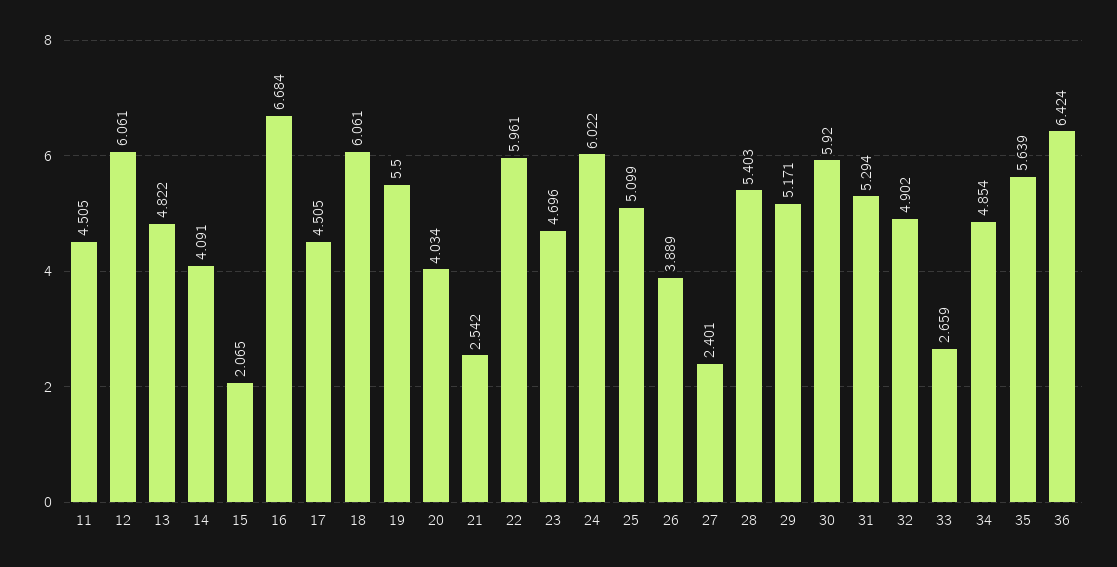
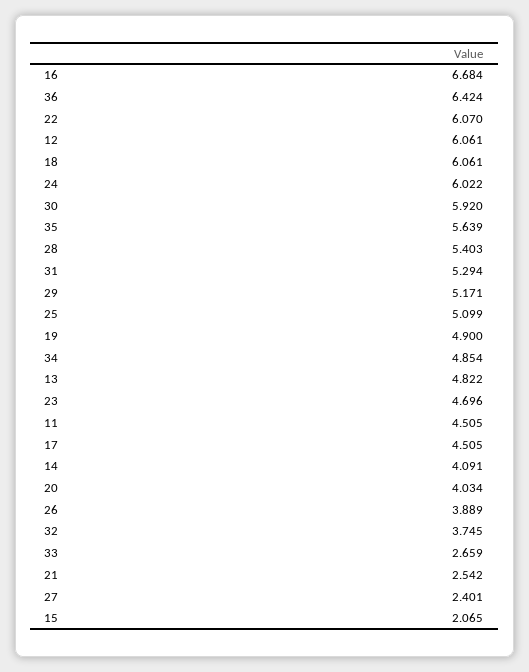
  {
    "11": 4.505,
    "12": 6.061,
    "13": 4.822,
    "14": 4.091,
    "15": 2.065,
    "16": 6.684,
    "17": 4.505,
    "18": 6.061,
-   "19": 5.5,
+   "19": 4.9,
    "20": 4.034,
    "21": 2.542,
-   "22": 5.961,
+   "22": 6.07,
    "23": 4.696,
    "24": 6.022,
    "25": 5.099,
    "26": 3.889,
    "27": 2.401,
    "28": 5.403,
    "29": 5.171,
    "30": 5.92,
    "31": 5.294,
-   "32": 4.902,
+   "32": 3.745,
    "33": 2.659,
    "34": 4.854,
    "35": 5.639,
    "36": 6.424
  }

